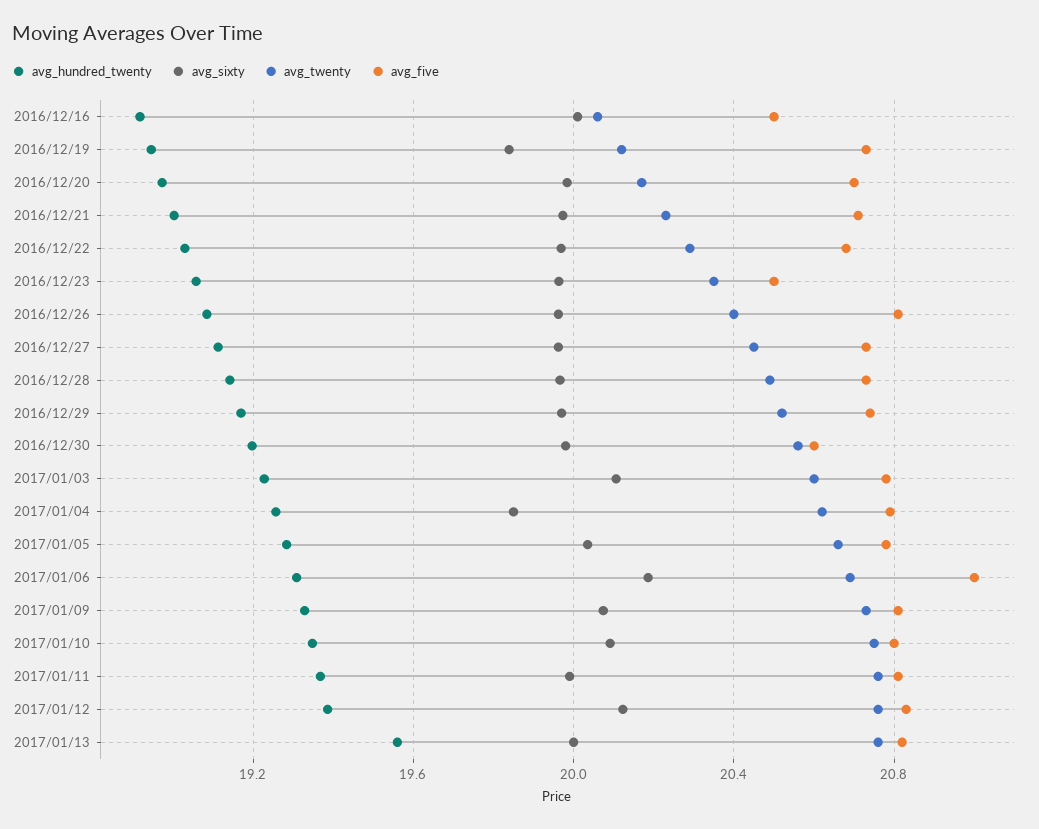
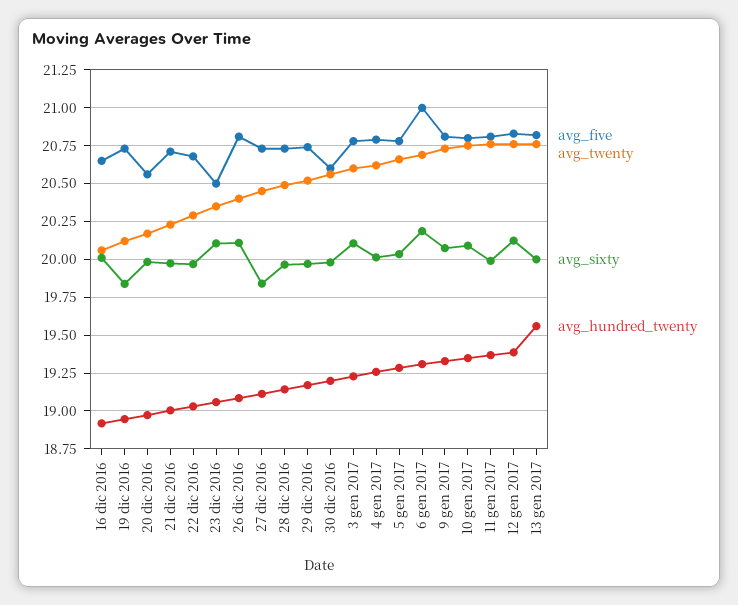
  {
    "avg_hundred_twenty": {
      "2016/12/16": 18.9,
      "2016/12/19": 18.95,
      "2016/12/20": 18.95,
      "2016/12/21": 19,
      "2016/12/22": 19.05,
      "2016/12/23": 19.05,
      "2016/12/26": 19.1,
      "2016/12/27": 19.1,
      "2016/12/28": 19.15,
      "2016/12/29": 19.15,
      "2016/12/30": 19.2,
      "2017/01/03": 19.25,
      "2017/01/04": 19.25,
      "2017/01/05": 19.3,
      "2017/01/06": 19.3,
      "2017/01/09": 19.35,
      "2017/01/10": 19.35,
      "2017/01/11": 19.35,
      "2017/01/12": 19.4,
      "2017/01/13": 19.55
    },
    "avg_sixty": {
      "2016/12/16": 20,
      "2016/12/19": 19.85,
      "2016/12/20": 20,
      "2016/12/21": 19.95,
      "2016/12/22": 19.95,
-     "2016/12/23": 19.95,
+     "2016/12/23": 20.1,
-     "2016/12/26": 19.95,
+     "2016/12/26": 20.1,
-     "2016/12/27": 19.95,
+     "2016/12/27": 19.85,
      "2016/12/28": 19.95,
      "2016/12/29": 19.95,
      "2016/12/30": 20,
      "2017/01/03": 20.1,
-     "2017/01/04": 19.85,
+     "2017/01/04": 20,
      "2017/01/05": 20.05,
      "2017/01/06": 20.2,
      "2017/01/09": 20.05,
      "2017/01/10": 20.1,
      "2017/01/11": 20,
      "2017/01/12": 20.1,
      "2017/01/13": 20
    },
    "avg_twenty": {
      "2016/12/16": 20.05,
      "2016/12/19": 20.1,
      "2016/12/20": 20.15,
      "2016/12/21": 20.25,
      "2016/12/22": 20.3,
      "2016/12/23": 20.35,
      "2016/12/26": 20.4,
      "2016/12/27": 20.45,
      "2016/12/28": 20.5,
      "2016/12/29": 20.5,
      "2016/12/30": 20.55,
      "2017/01/03": 20.6,
      "2017/01/04": 20.6,
      "2017/01/05": 20.65,
      "2017/01/06": 20.7,
      "2017/01/09": 20.75,
      "2017/01/10": 20.75,
      "2017/01/11": 20.75,
      "2017/01/12": 20.75,
      "2017/01/13": 20.75
    },
    "avg_five": {
-     "2016/12/16": 20.5,
+     "2016/12/16": 20.65,
      "2016/12/19": 20.75,
-     "2016/12/20": 20.7,
+     "2016/12/20": 20.55,
      "2016/12/21": 20.7,
      "2016/12/22": 20.7,
      "2016/12/23": 20.5,
      "2016/12/26": 20.8,
      "2016/12/27": 20.75,
      "2016/12/28": 20.75,
      "2016/12/29": 20.75,
      "2016/12/30": 20.6,
      "2017/01/03": 20.8,
      "2017/01/04": 20.8,
      "2017/01/05": 20.8,
      "2017/01/06": 21,
      "2017/01/09": 20.8,
      "2017/01/10": 20.8,
      "2017/01/11": 20.8,
      "2017/01/12": 20.85,
      "2017/01/13": 20.8
    }
  }

